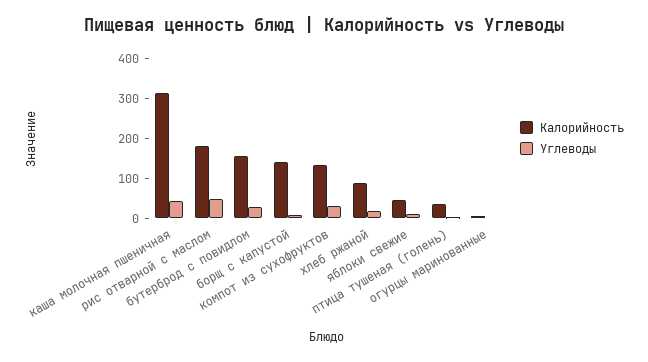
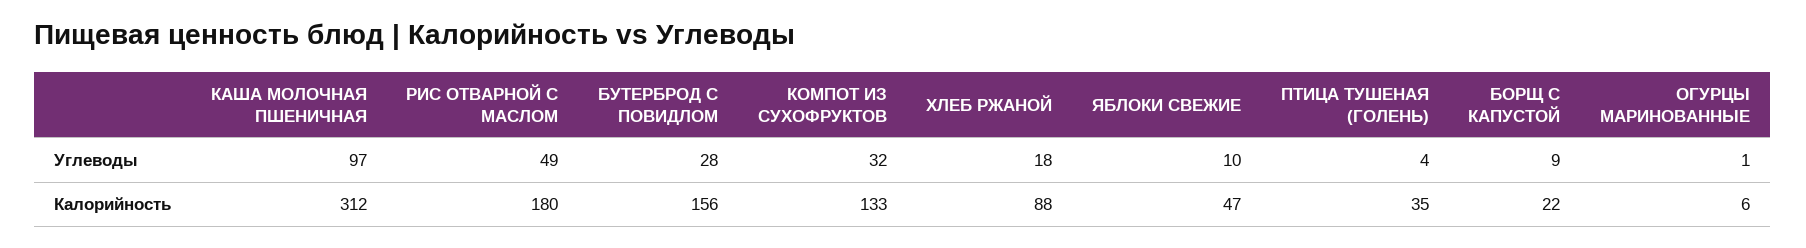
  {
    "Калорийность": {
      "каша молочная пшеничная": 312,
      "рис отварной с маслом": 180,
      "бутерброд с повидлом": 156,
-     "борщ с капустой": 140,
+     "борщ с капустой": 22,
      "компот из сухофруктов": 133,
      "хлеб ржаной": 88,
      "яблоки свежие": 47,
      "птица тушеная (голень)": 35,
      "огурцы маринованные": 6
    },
    "Углеводы": {
-     "каша молочная пшеничная": 40,
+     "каша молочная пшеничная": 97,
      "рис отварной с маслом": 49,
      "бутерброд с повидлом": 28,
      "борщ с капустой": 9,
      "компот из сухофруктов": 32,
      "хлеб ржаной": 18,
      "яблоки свежие": 10,
      "птица тушеная (голень)": 4,
      "огурцы маринованные": 1
    }
  }

